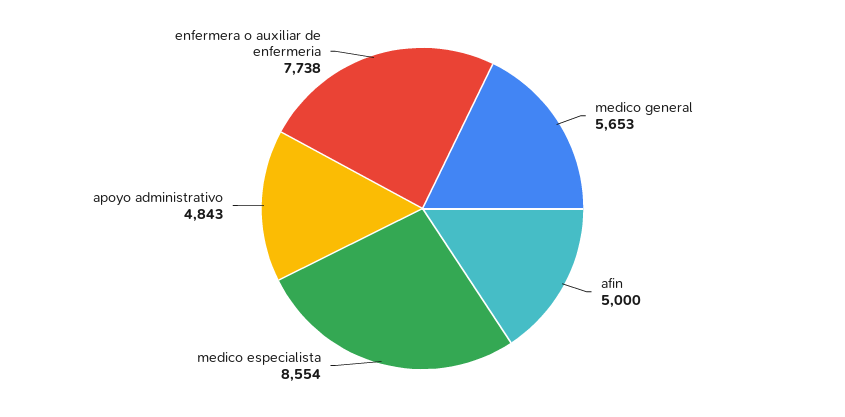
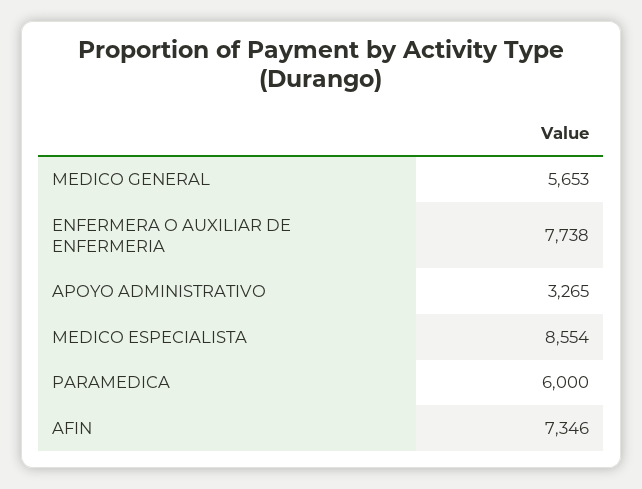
  {
    "medico general": 5653,
-   "afin": 5000,
+   "afin": 7346,
    "medico especialista": 8554,
-   "apoyo administrativo": 4843,
+   "apoyo administrativo": 3265,
-   "enfermera o auxiliar de enfermeria": 7738
+   "enfermera o auxiliar de enfermeria": 7738,
+   "PARAMEDICA": 6000
  }

